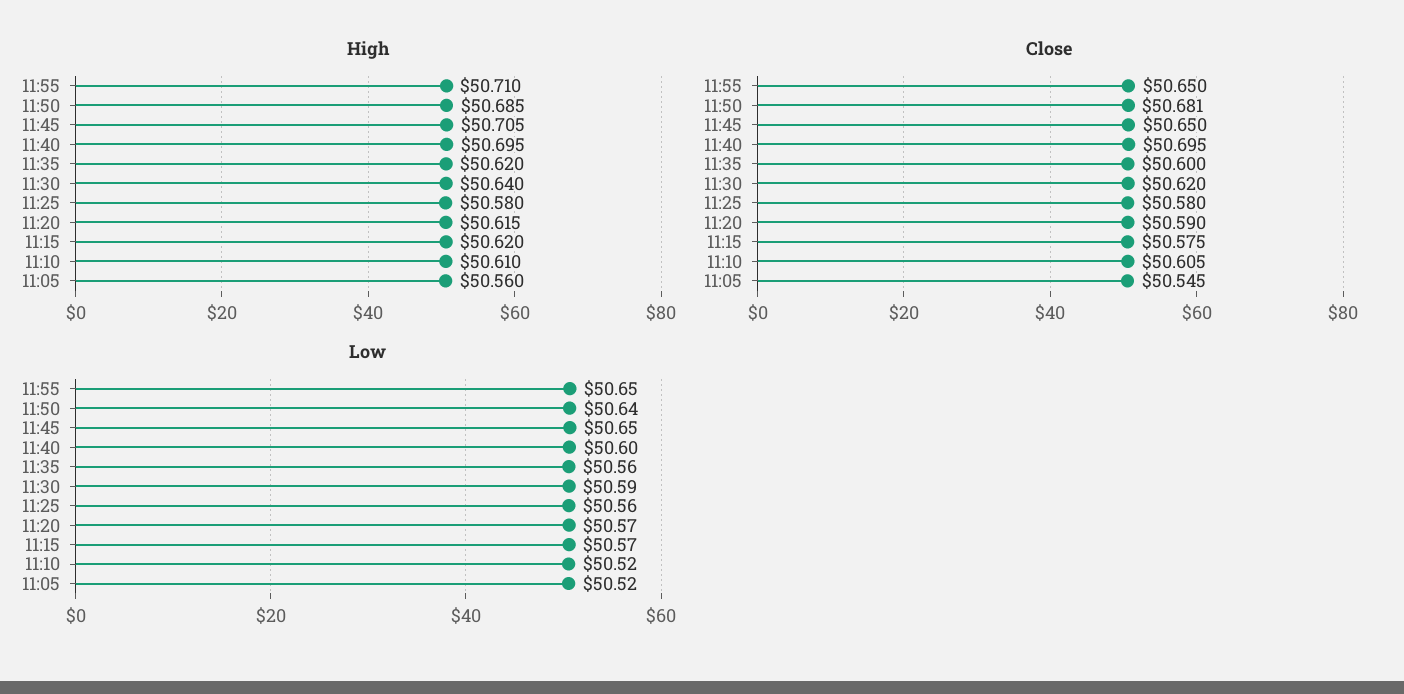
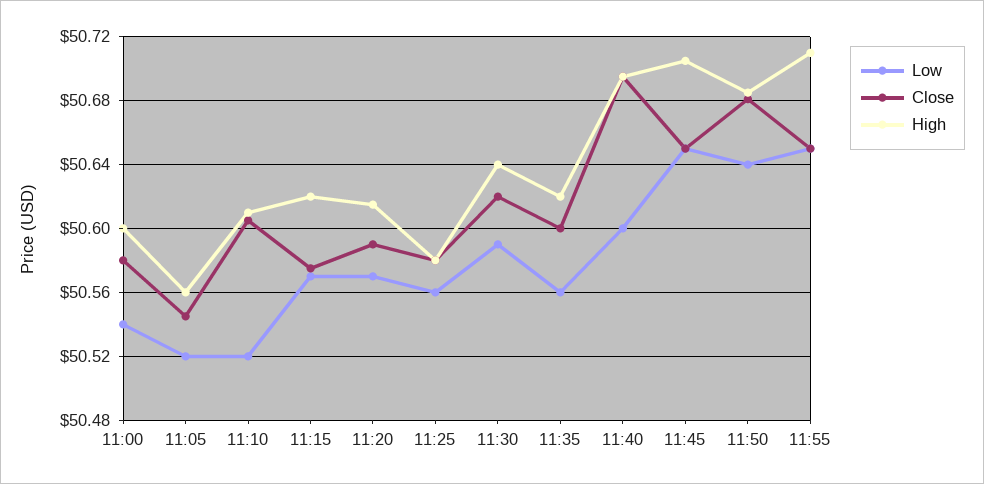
  {
    "High": {
      "11:55": 50.71,
      "11:50": 50.685,
      "11:45": 50.705,
      "11:40": 50.695,
      "11:35": 50.62,
      "11:30": 50.64,
      "11:25": 50.58,
      "11:20": 50.615,
      "11:15": 50.62,
      "11:10": 50.61,
-     "11:05": 50.56
+     "11:05": 50.56,
+     "11:00": 50.6
    },
    "Close": {
      "11:55": 50.65,
      "11:50": 50.681,
      "11:45": 50.65,
      "11:40": 50.695,
      "11:35": 50.6,
      "11:30": 50.62,
      "11:25": 50.58,
      "11:20": 50.59,
      "11:15": 50.575,
      "11:10": 50.605,
-     "11:05": 50.545
+     "11:05": 50.545,
+     "11:00": 50.58
    },
    "Low": {
      "11:55": 50.65,
      "11:50": 50.64,
      "11:45": 50.65,
      "11:40": 50.6,
      "11:35": 50.56,
      "11:30": 50.59,
      "11:25": 50.56,
      "11:20": 50.57,
      "11:15": 50.57,
      "11:10": 50.52,
-     "11:05": 50.52
+     "11:05": 50.52,
+     "11:00": 50.54
    }
  }

